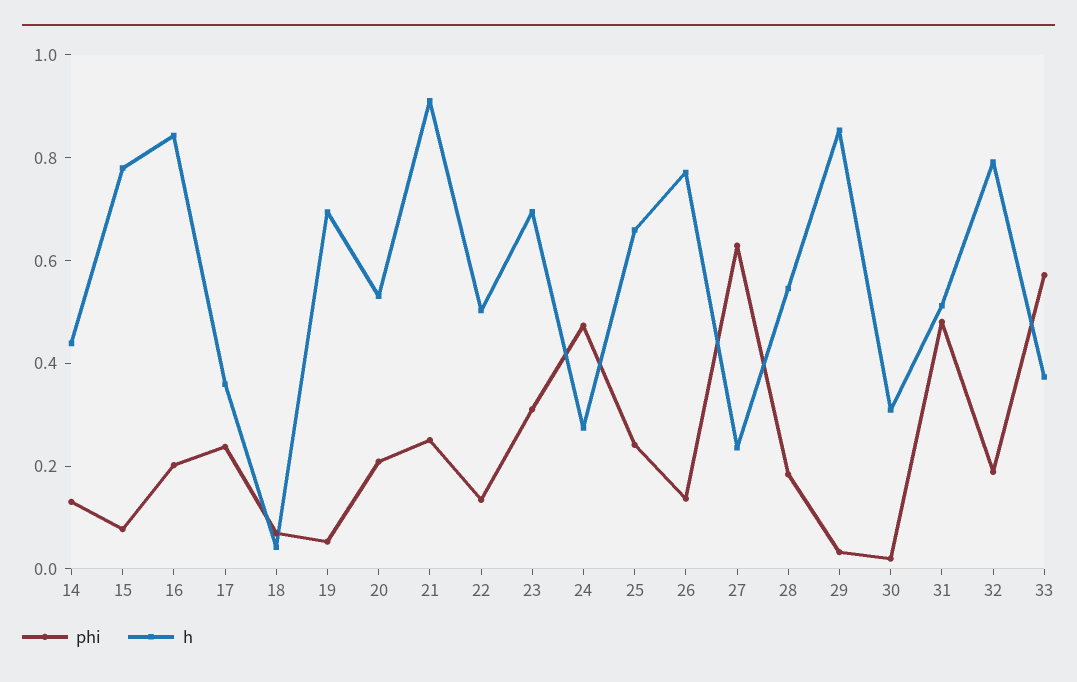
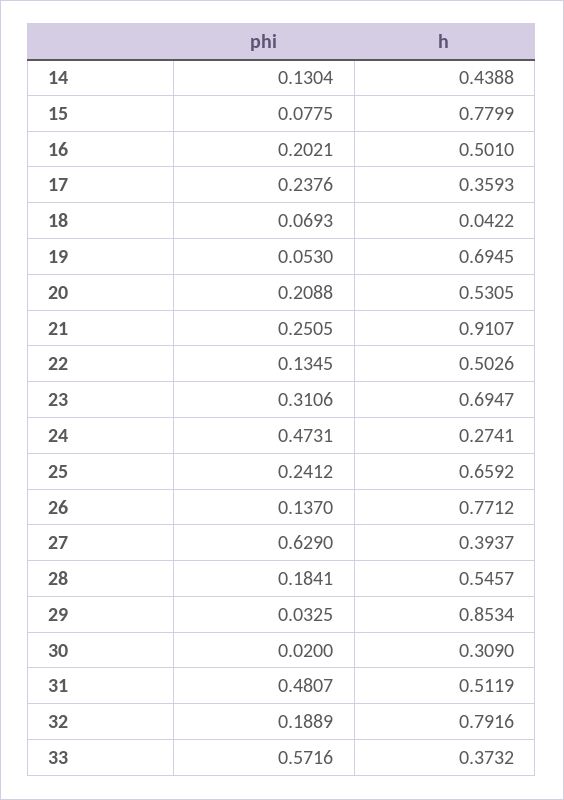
  {
    "phi": {
      "14": 0.1304,
      "15": 0.0775,
      "16": 0.2021,
      "17": 0.2376,
      "18": 0.0693,
      "19": 0.053,
      "20": 0.2088,
      "21": 0.2505,
      "22": 0.1345,
      "23": 0.3106,
      "24": 0.4731,
      "25": 0.2412,
      "26": 0.137,
      "27": 0.629,
      "28": 0.1841,
      "29": 0.0325,
      "30": 0.02,
      "31": 0.4807,
      "32": 0.1889,
      "33": 0.5716
    },
    "h": {
      "14": 0.4388,
      "15": 0.7799,
-     "16": 0.85,
+     "16": 0.501,
      "17": 0.3593,
      "18": 0.0422,
      "19": 0.6945,
      "20": 0.5305,
      "21": 0.9107,
      "22": 0.5026,
      "23": 0.6947,
      "24": 0.2741,
      "25": 0.6592,
      "26": 0.7712,
-     "27": 0.25,
+     "27": 0.3937,
      "28": 0.5457,
      "29": 0.8534,
      "30": 0.309,
      "31": 0.5119,
      "32": 0.7916,
      "33": 0.3732
    }
  }

